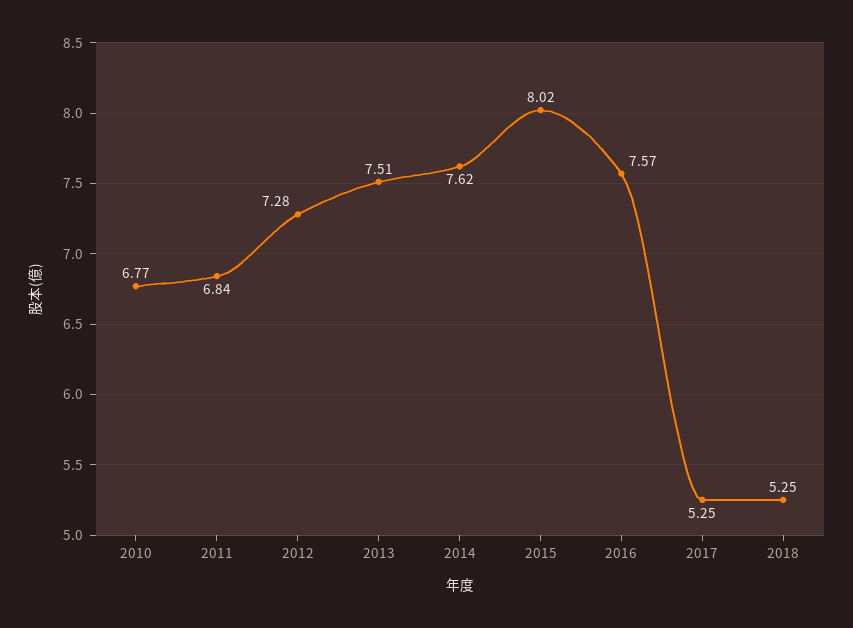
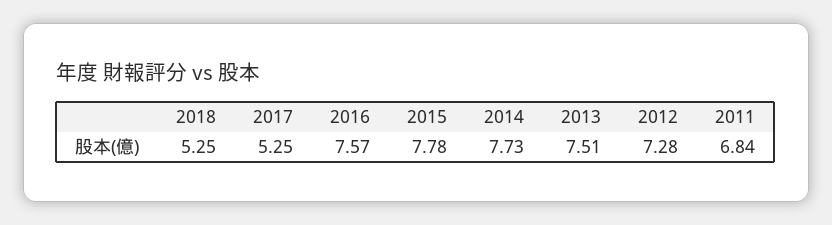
  {
-   "2010": 6.77,
    "2011": 6.84,
    "2012": 7.28,
    "2013": 7.51,
-   "2014": 7.62,
+   "2014": 7.73,
-   "2015": 8.02,
+   "2015": 7.78,
    "2016": 7.57,
    "2017": 5.25,
    "2018": 5.25
  }

